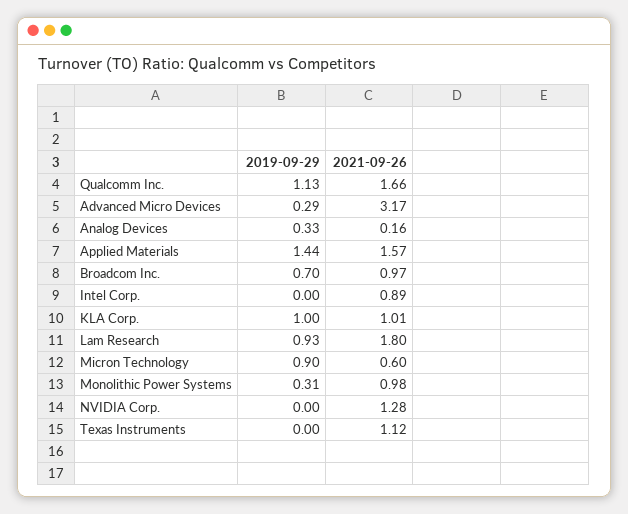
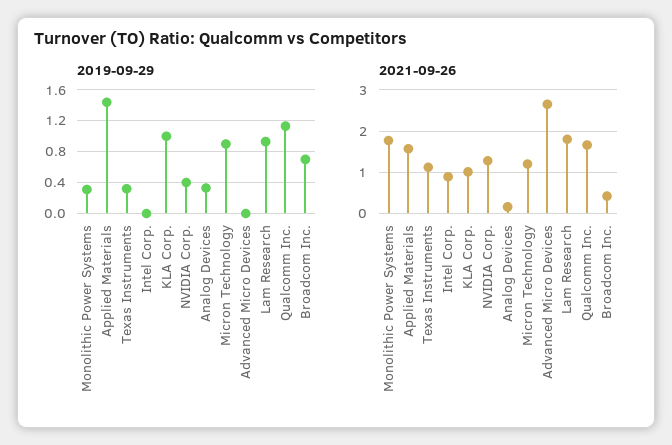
  {
    "2019-09-29": {
      "Qualcomm Inc.": 1.13,
-     "Advanced Micro Devices": 0.29,
+     "Advanced Micro Devices": 0,
      "Analog Devices": 0.33,
      "Applied Materials": 1.44,
      "Broadcom Inc.": 0.7,
      "Intel Corp.": 0,
      "KLA Corp.": 1,
      "Lam Research": 0.93,
      "Micron Technology": 0.9,
      "Monolithic Power Systems": 0.31,
-     "NVIDIA Corp.": 0,
+     "NVIDIA Corp.": 0.4,
-     "Texas Instruments": 0
+     "Texas Instruments": 0.3
    },
    "2021-09-26": {
      "Qualcomm Inc.": 1.66,
-     "Advanced Micro Devices": 3.17,
+     "Advanced Micro Devices": 2.6,
      "Analog Devices": 0.16,
      "Applied Materials": 1.57,
-     "Broadcom Inc.": 0.97,
+     "Broadcom Inc.": 0.4,
      "Intel Corp.": 0.89,
      "KLA Corp.": 1.01,
      "Lam Research": 1.8,
-     "Micron Technology": 0.6,
+     "Micron Technology": 1.2,
-     "Monolithic Power Systems": 0.98,
+     "Monolithic Power Systems": 1.8,
      "NVIDIA Corp.": 1.28,
      "Texas Instruments": 1.12
    }
  }

